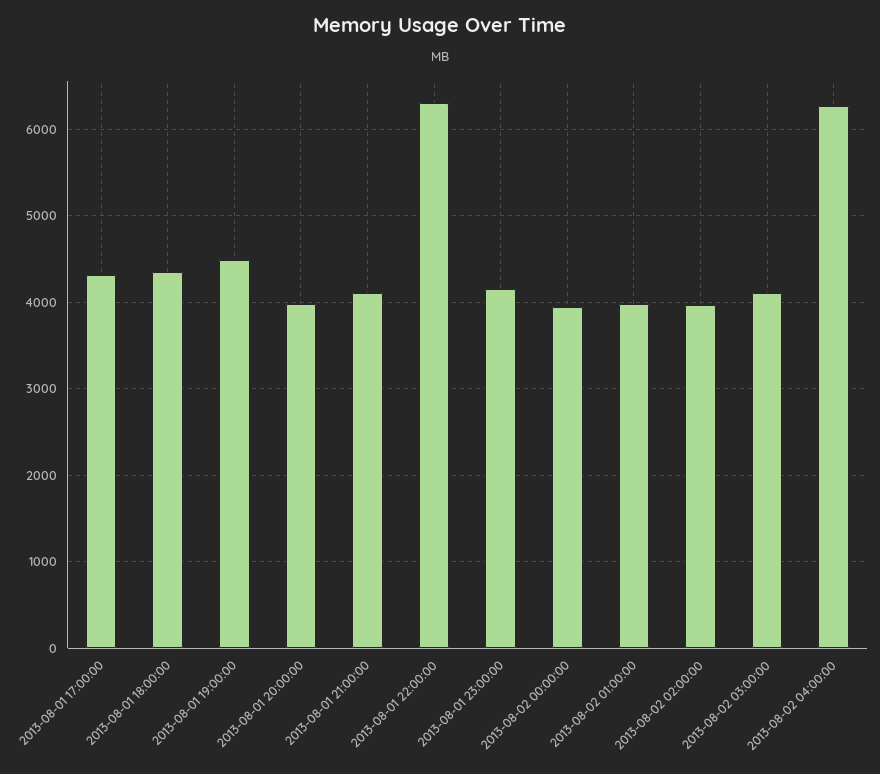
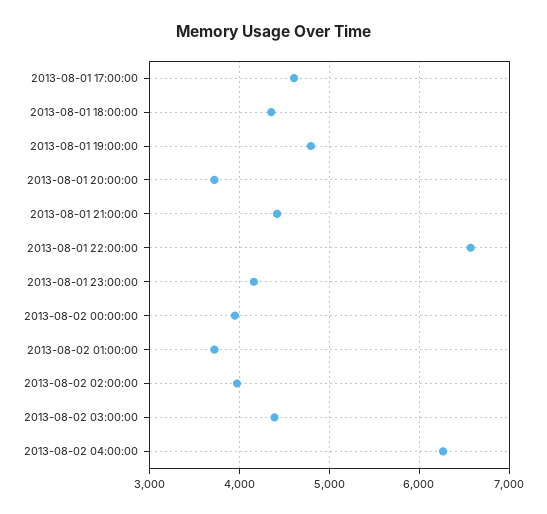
  {
-   "2013-08-01 17:00:00": 4300,
+   "2013-08-01 17:00:00": 4600,
    "2013-08-01 18:00:00": 4400,
-   "2013-08-01 19:00:00": 4500,
+   "2013-08-01 19:00:00": 4800,
-   "2013-08-01 20:00:00": 4000,
+   "2013-08-01 20:00:00": 3700,
-   "2013-08-01 21:00:00": 4100,
+   "2013-08-01 21:00:00": 4400,
-   "2013-08-01 22:00:00": 6300,
+   "2013-08-01 22:00:00": 6600,
    "2013-08-01 23:00:00": 4200,
    "2013-08-02 00:00:00": 3900,
-   "2013-08-02 01:00:00": 4000,
+   "2013-08-02 01:00:00": 3700,
    "2013-08-02 02:00:00": 4000,
-   "2013-08-02 03:00:00": 4100,
+   "2013-08-02 03:00:00": 4400,
    "2013-08-02 04:00:00": 6300
  }

